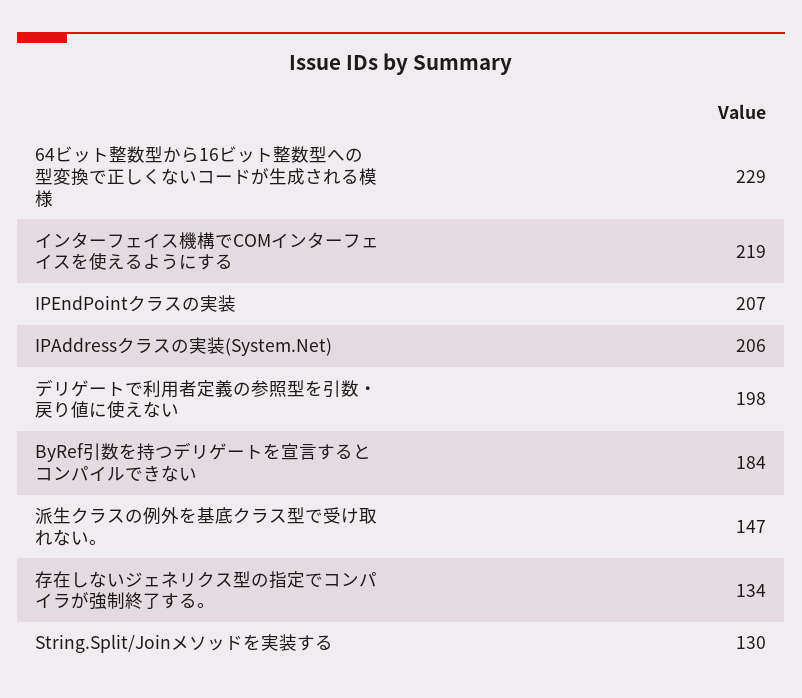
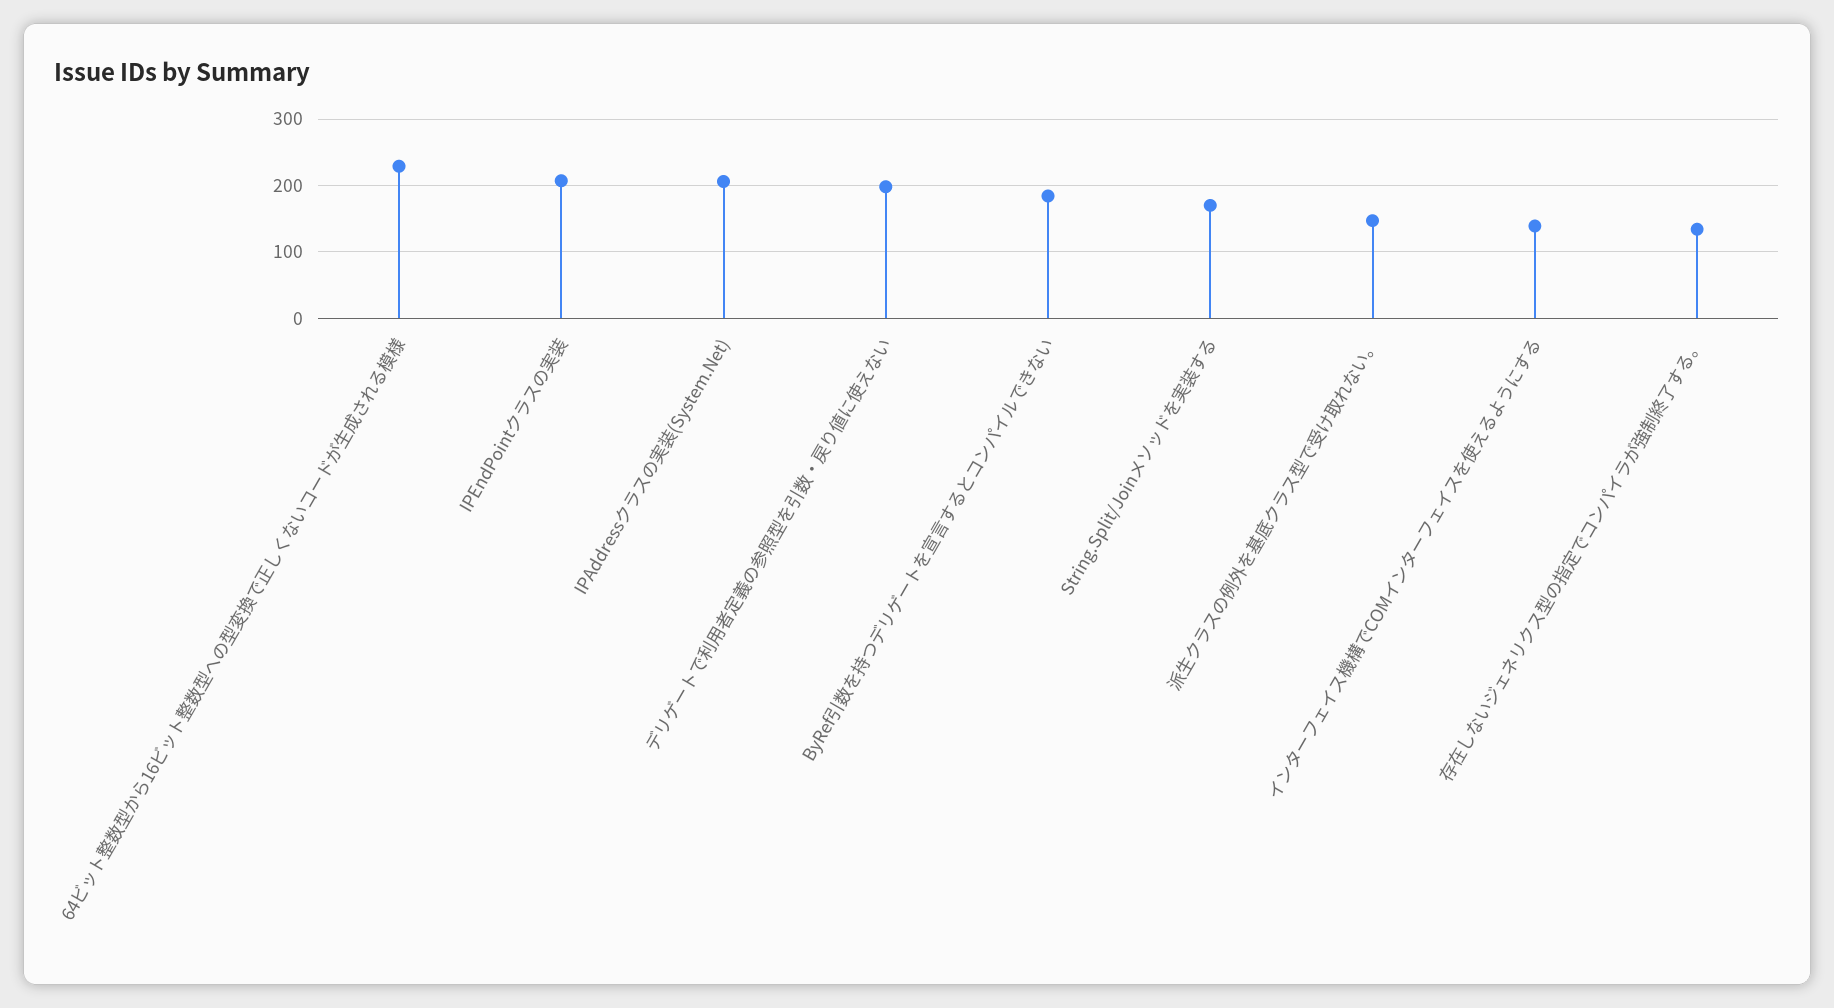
  {
    "64ビット整数型から16ビット整数型への型変換で正しくないコードが生成される模様": 229,
-   "インターフェイス機構でCOMインターフェイスを使えるようにする": 219,
+   "インターフェイス機構でCOMインターフェイスを使えるようにする": 140,
    "IPEndPointクラスの実装": 207,
    "IPAddressクラスの実装(System.Net)": 206,
    "デリゲートで利用者定義の参照型を引数・戻り値に使えない": 198,
    "ByRef引数を持つデリゲートを宣言するとコンパイルできない": 184,
    "派生クラスの例外を基底クラス型で受け取れない。": 147,
    "存在しないジェネリクス型の指定でコンパイラが強制終了する。": 134,
-   "String.Split/Joinメソッドを実装する": 130
+   "String.Split/Joinメソッドを実装する": 170
  }

